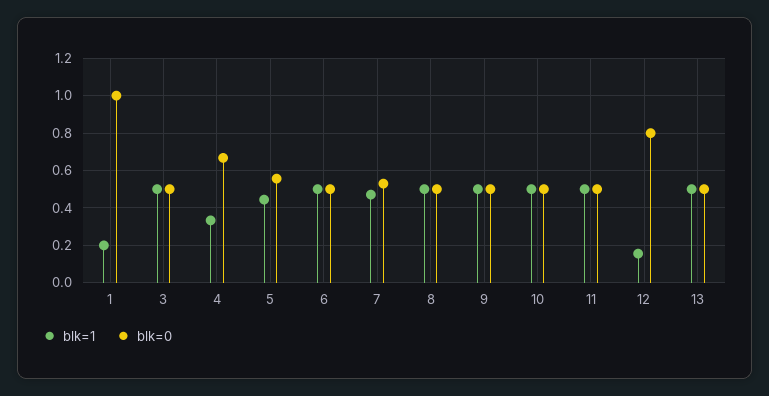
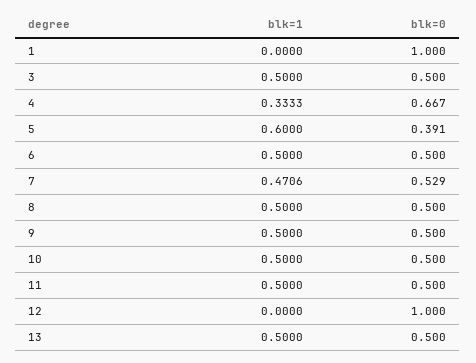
  {
    "blk=1": {
-     "1": 0.2,
+     "1": 0,
      "3": 0.5,
      "4": 0.3333,
-     "5": 0.45,
+     "5": 0.6,
      "6": 0.5,
      "7": 0.4706,
      "8": 0.5,
      "9": 0.5,
      "10": 0.5,
      "11": 0.5,
-     "12": 0.15,
+     "12": 0,
      "13": 0.5
    },
    "blk=0": {
      "1": 1,
      "3": 0.5,
      "4": 0.667,
-     "5": 0.55,
+     "5": 0.391,
      "6": 0.5,
      "7": 0.529,
      "8": 0.5,
      "9": 0.5,
      "10": 0.5,
      "11": 0.5,
-     "12": 0.8,
+     "12": 1,
      "13": 0.5
    }
  }

